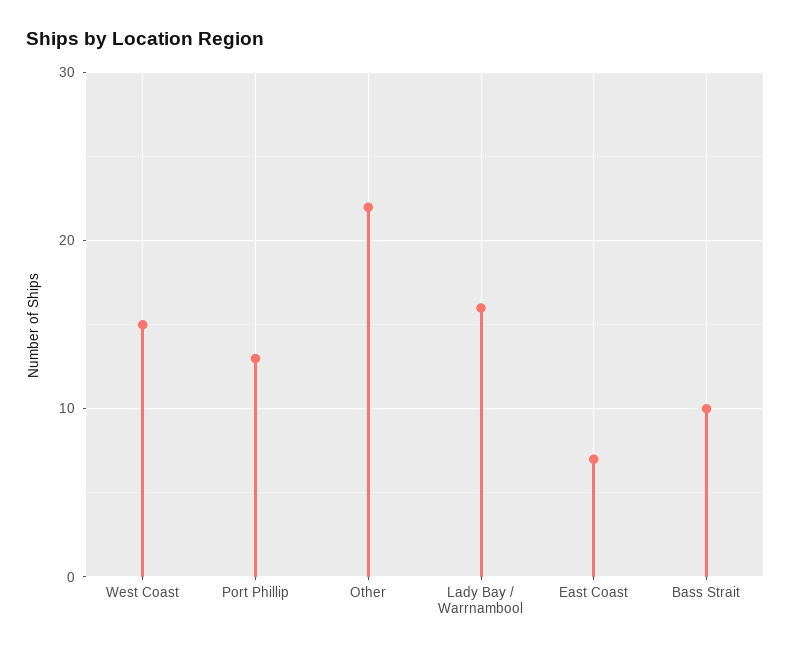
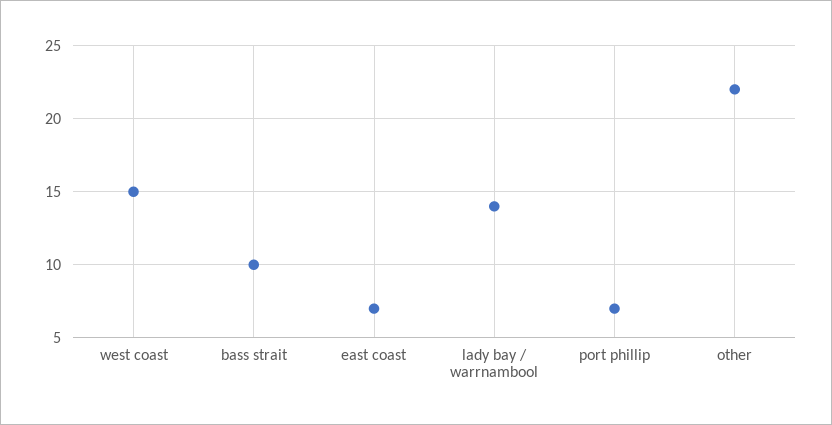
  {
    "West Coast": 15,
-   "Port Phillip": 13,
+   "Port Phillip": 7,
    "Other": 22,
-   "Lady Bay / Warrnambool": 16,
+   "Lady Bay / Warrnambool": 14,
    "East Coast": 7,
    "Bass Strait": 10
  }

